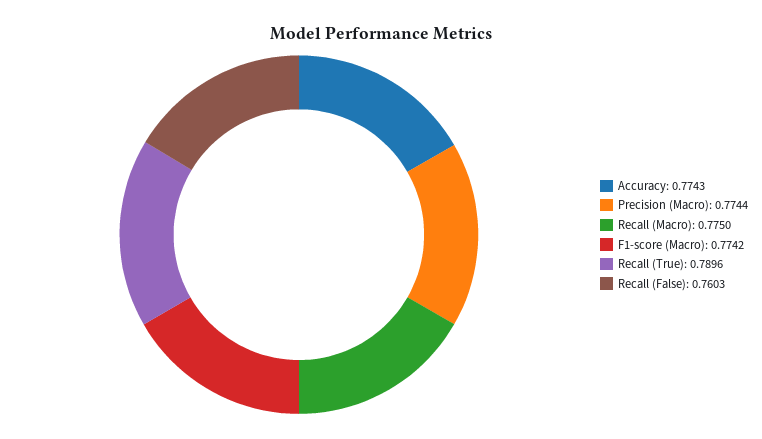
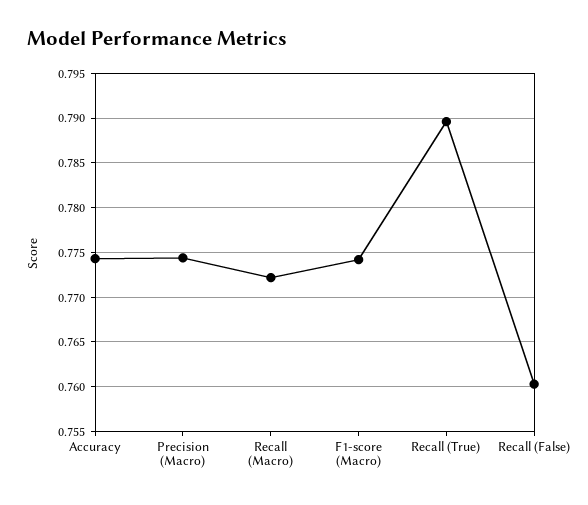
  {
    "Accuracy": 0.7743,
    "Precision (Macro)": 0.7744,
-   "Recall (Macro)": 0.775,
+   "Recall (Macro)": 0.772,
    "F1-score (Macro)": 0.7742,
    "Recall (True)": 0.7896,
    "Recall (False)": 0.7603
  }

